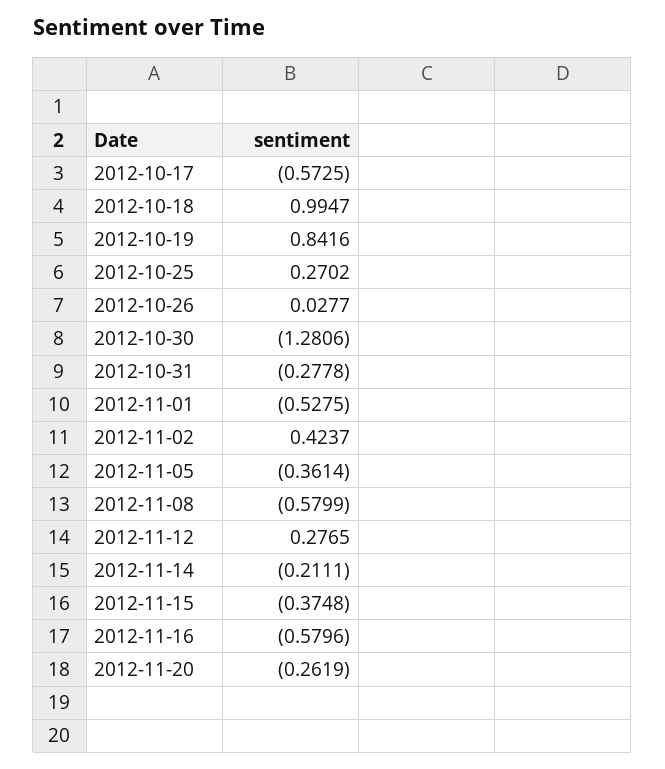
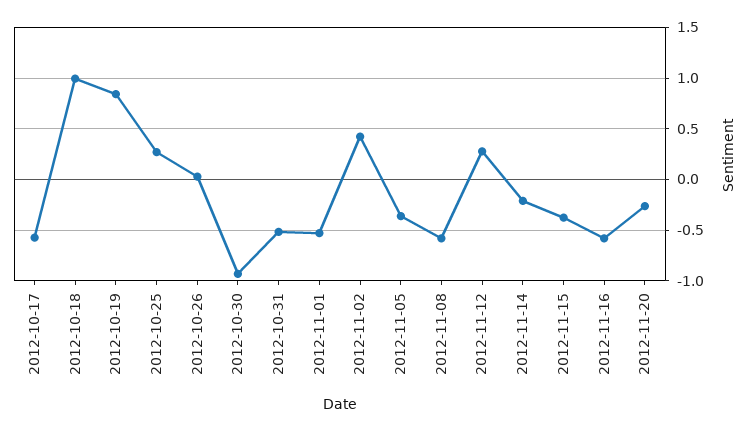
  {
    "2012-10-17": -0.5725,
    "2012-10-18": 0.9947,
    "2012-10-19": 0.8416,
    "2012-10-25": 0.2702,
    "2012-10-26": 0.0277,
-   "2012-10-30": -1.2806,
+   "2012-10-30": -0.9,
-   "2012-10-31": -0.2778,
+   "2012-10-31": -0.5,
    "2012-11-01": -0.5275,
    "2012-11-02": 0.4237,
    "2012-11-05": -0.3614,
    "2012-11-08": -0.5799,
    "2012-11-12": 0.2765,
    "2012-11-14": -0.2111,
    "2012-11-15": -0.3748,
    "2012-11-16": -0.5796,
    "2012-11-20": -0.2619
  }

